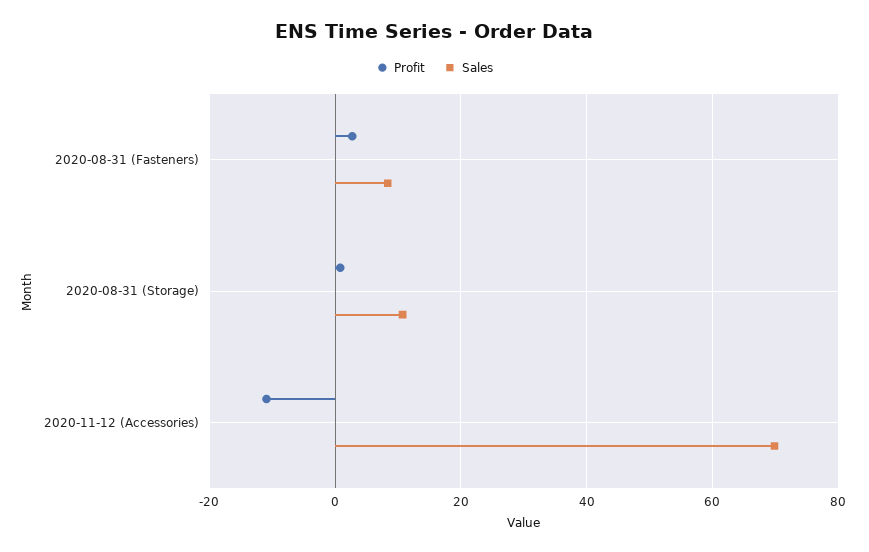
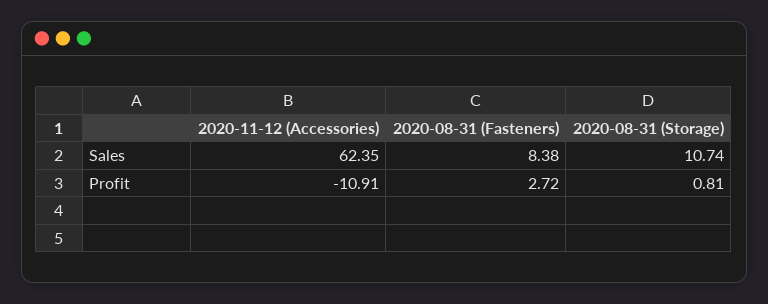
  {
    "Profit": {
      "2020-08-31 (Fasteners)": 2.72,
      "2020-08-31 (Storage)": 0.81,
      "2020-11-12 (Accessories)": -10.91
    },
    "Sales": {
      "2020-08-31 (Fasteners)": 8.38,
      "2020-08-31 (Storage)": 10.74,
-     "2020-11-12 (Accessories)": 70
+     "2020-11-12 (Accessories)": 62.35
    }
  }

